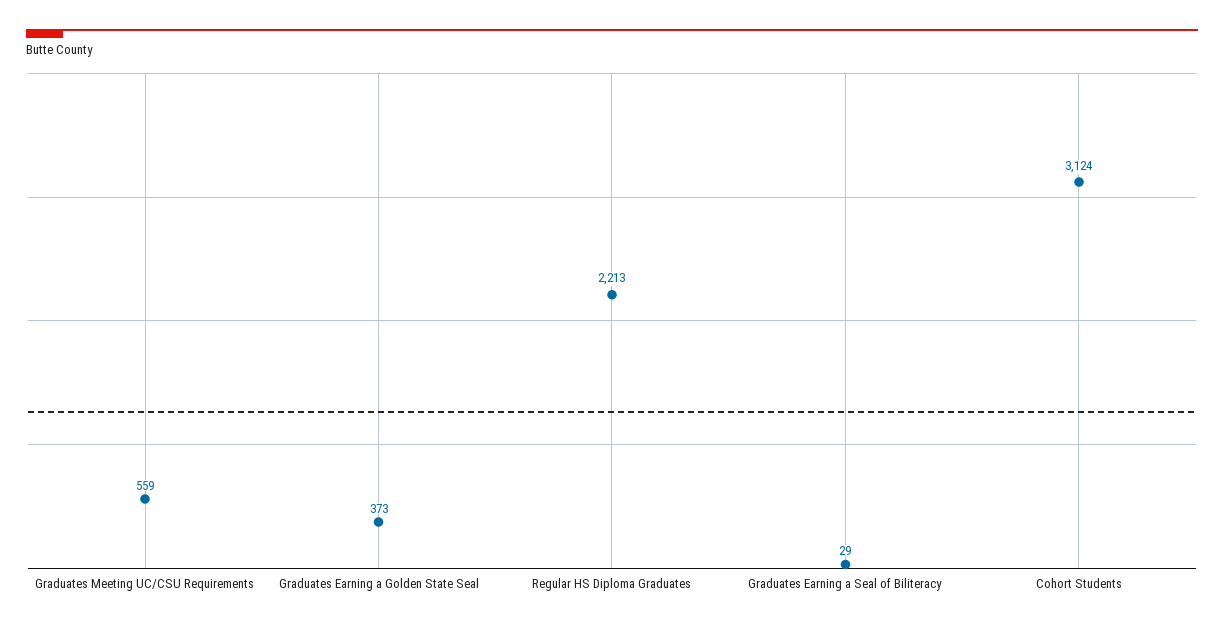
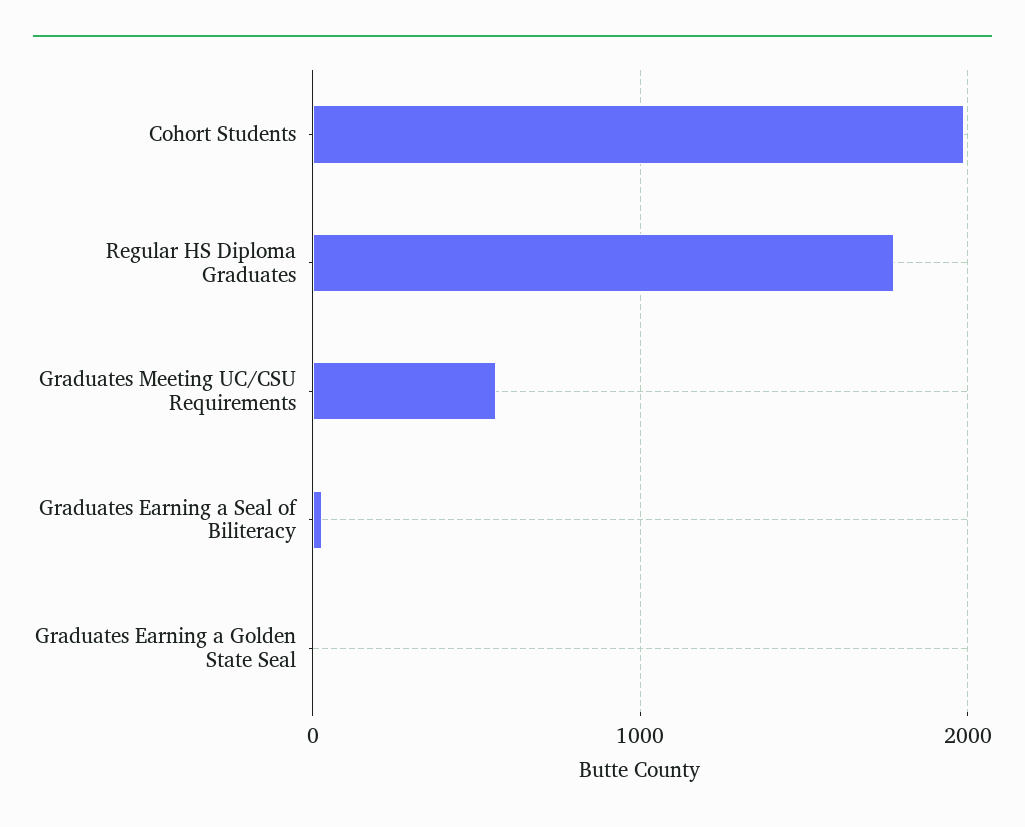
  {
    "Graduates Meeting UC/CSU Requirements": 559,
-   "Graduates Earning a Golden State Seal": 373,
+   "Graduates Earning a Golden State Seal": 0,
-   "Regular HS Diploma Graduates": 2213,
+   "Regular HS Diploma Graduates": 1800,
    "Graduates Earning a Seal of Biliteracy": 29,
-   "Cohort Students": 3124
+   "Cohort Students": 2000
  }

